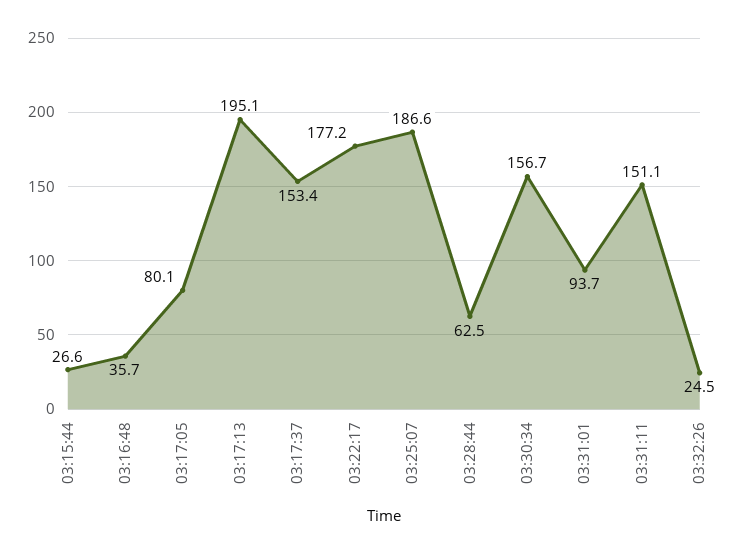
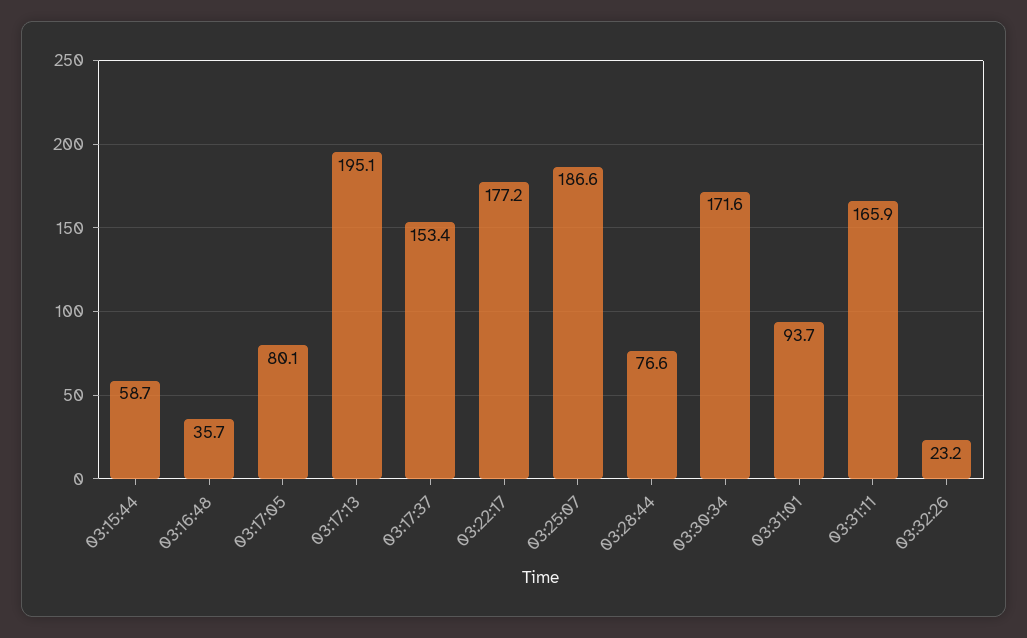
  {
-   "03:15:44": 26.6,
+   "03:15:44": 58.7,
    "03:16:48": 35.7,
    "03:17:05": 80.1,
    "03:17:13": 195.1,
    "03:17:37": 153.4,
    "03:22:17": 177.2,
    "03:25:07": 186.6,
-   "03:28:44": 62.5,
+   "03:28:44": 76.6,
-   "03:30:34": 156.7,
+   "03:30:34": 171.6,
    "03:31:01": 93.7,
-   "03:31:11": 151.1,
+   "03:31:11": 165.9,
-   "03:32:26": 24.5
+   "03:32:26": 23.2
  }

